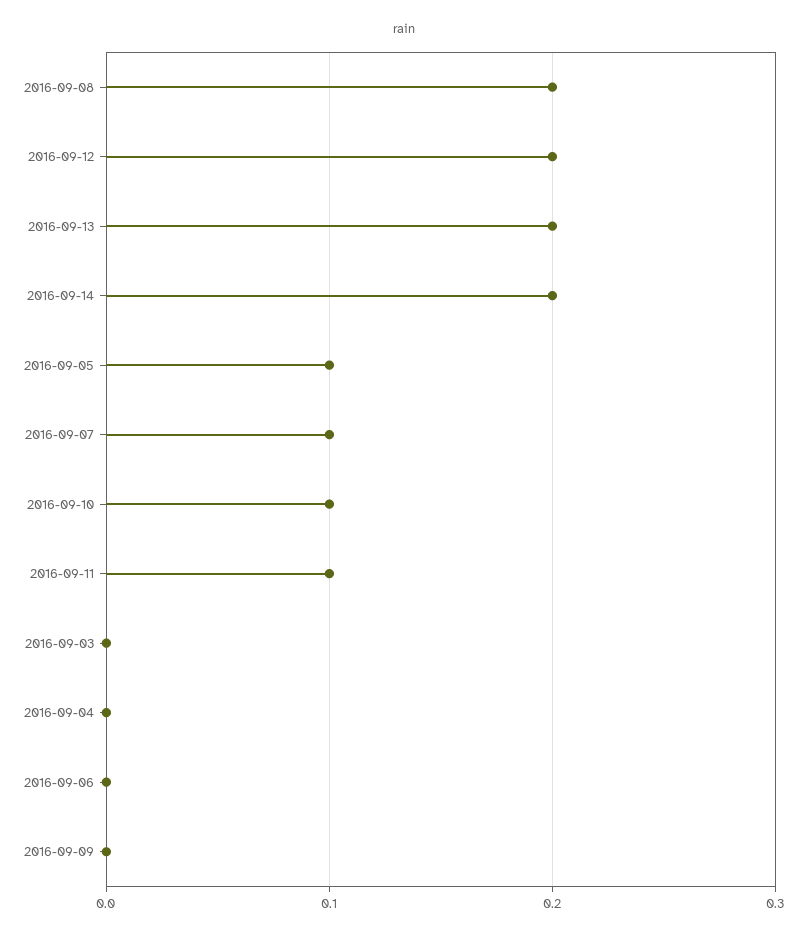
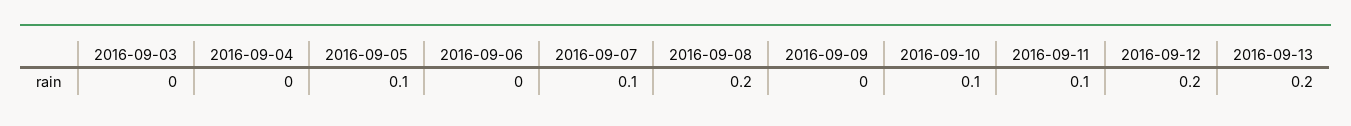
  {
    "2016-09-08": 0.2,
    "2016-09-12": 0.2,
    "2016-09-13": 0.2,
-   "2016-09-14": 0.2,
    "2016-09-05": 0.1,
    "2016-09-07": 0.1,
    "2016-09-10": 0.1,
    "2016-09-11": 0.1,
    "2016-09-03": 0,
    "2016-09-04": 0,
    "2016-09-06": 0,
    "2016-09-09": 0
  }

